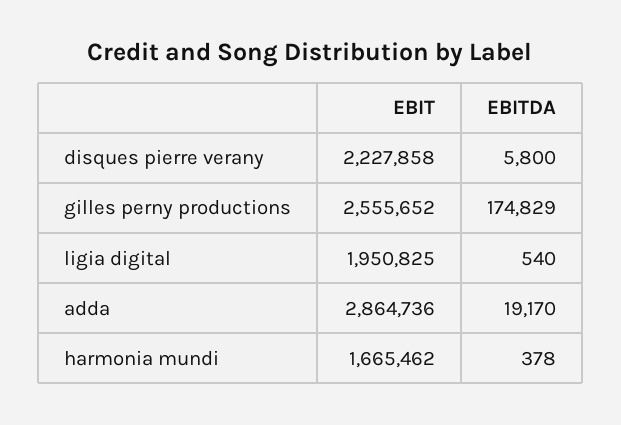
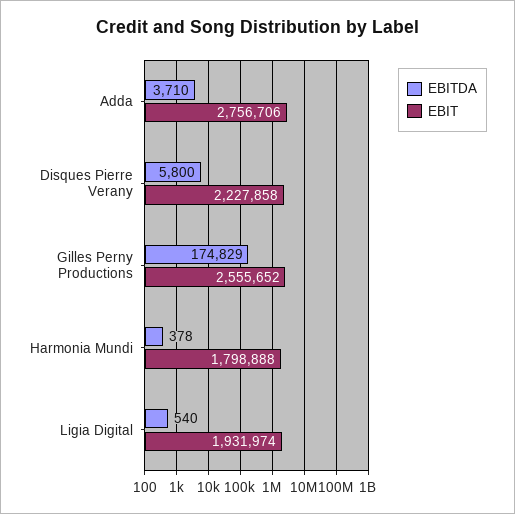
  {
    "EBIT": {
      "disques pierre verany": 2227858,
      "gilles perny productions": 2555652,
-     "ligia digital": 1950825,
+     "ligia digital": 1931974,
-     "adda": 2864736,
+     "adda": 2756706,
-     "harmonia mundi": 1665462
+     "harmonia mundi": 1798888
    },
    "EBITDA": {
      "disques pierre verany": 5800,
      "gilles perny productions": 174829,
      "ligia digital": 540,
-     "adda": 19170,
+     "adda": 3710,
      "harmonia mundi": 378
    }
  }

